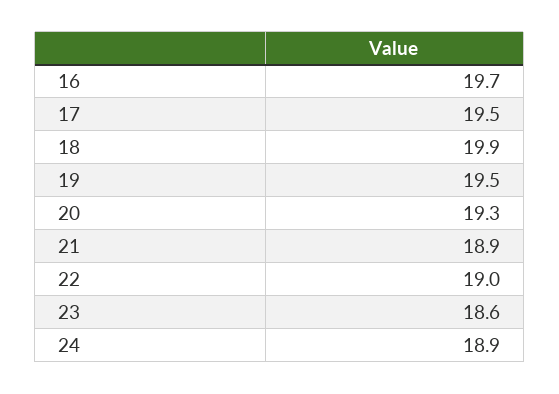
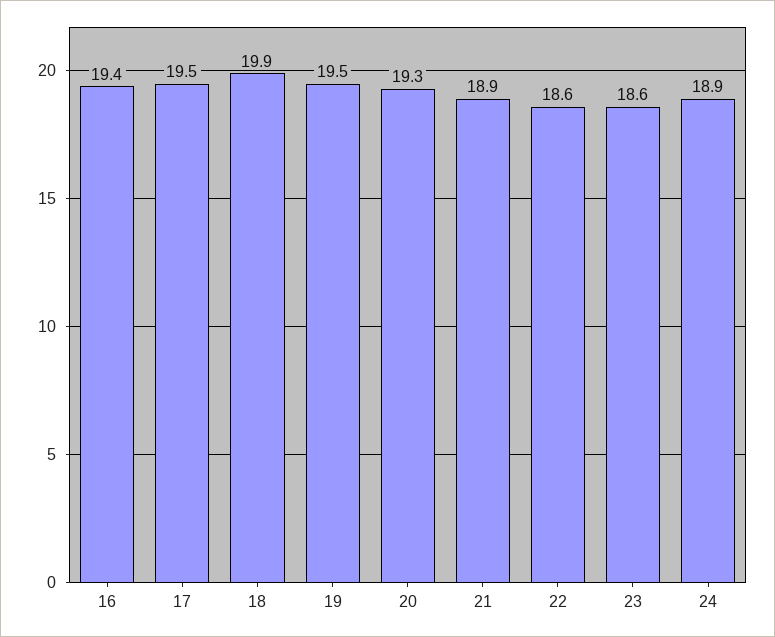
  {
-   "16": 19.7,
+   "16": 19.4,
    "17": 19.5,
    "18": 19.9,
    "19": 19.5,
    "20": 19.3,
    "21": 18.9,
-   "22": 19,
+   "22": 18.6,
    "23": 18.6,
    "24": 18.9
  }

